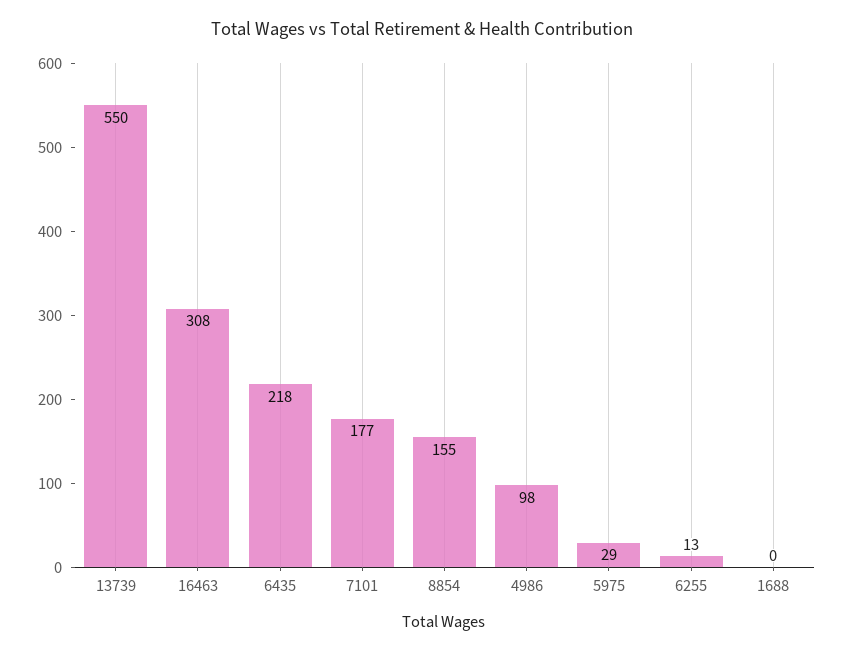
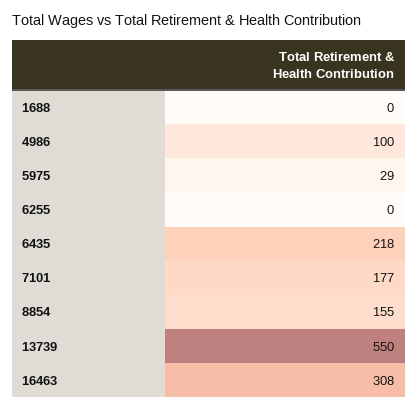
  {
    "13739": 550,
    "16463": 308,
    "6435": 218,
    "7101": 177,
    "8854": 155,
-   "4986": 98,
+   "4986": 100,
    "5975": 29,
-   "6255": 13,
+   "6255": 0,
    "1688": 0
  }

